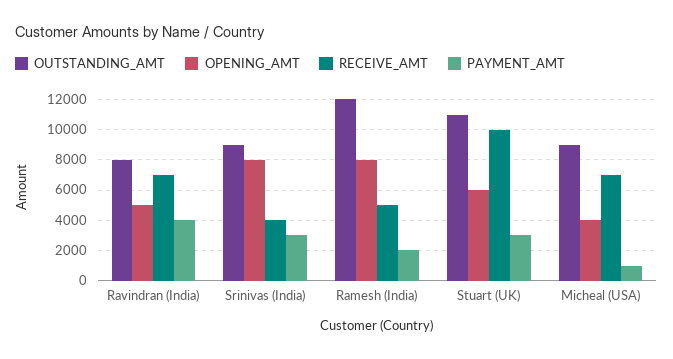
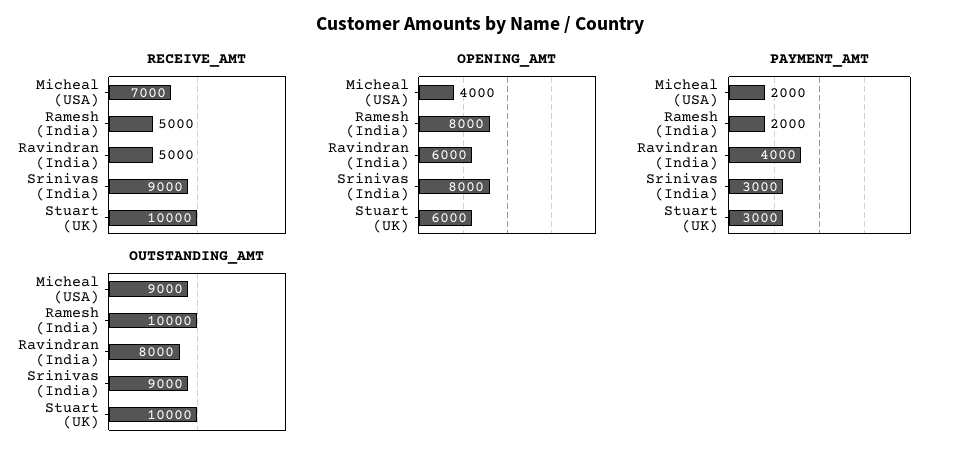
  {
    "OUTSTANDING_AMT": {
      "Ravindran (India)": 8000,
      "Srinivas (India)": 9000,
-     "Ramesh (India)": 12000,
+     "Ramesh (India)": 10000,
-     "Stuart (UK)": 11000,
+     "Stuart (UK)": 10000,
      "Micheal (USA)": 9000
    },
    "OPENING_AMT": {
-     "Ravindran (India)": 5000,
+     "Ravindran (India)": 6000,
      "Srinivas (India)": 8000,
      "Ramesh (India)": 8000,
      "Stuart (UK)": 6000,
      "Micheal (USA)": 4000
    },
    "RECEIVE_AMT": {
-     "Ravindran (India)": 7000,
+     "Ravindran (India)": 5000,
-     "Srinivas (India)": 4000,
+     "Srinivas (India)": 9000,
      "Ramesh (India)": 5000,
      "Stuart (UK)": 10000,
      "Micheal (USA)": 7000
    },
    "PAYMENT_AMT": {
      "Ravindran (India)": 4000,
      "Srinivas (India)": 3000,
      "Ramesh (India)": 2000,
      "Stuart (UK)": 3000,
-     "Micheal (USA)": 1000
+     "Micheal (USA)": 2000
    }
  }

